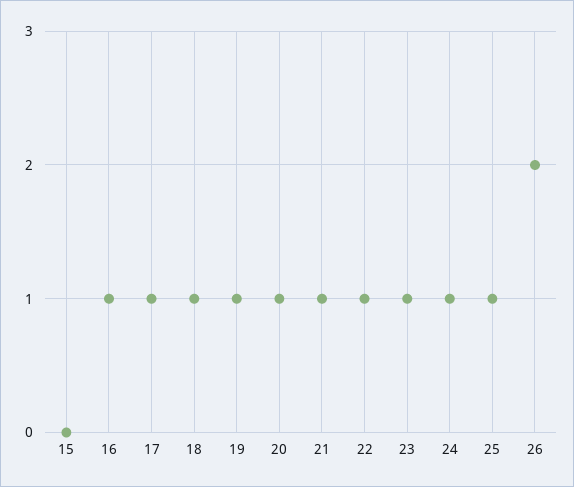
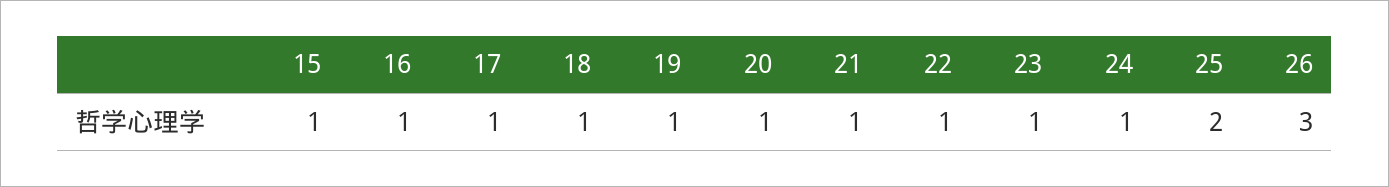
  {
-   "15": 0,
+   "15": 1,
    "16": 1,
    "17": 1,
    "18": 1,
    "19": 1,
    "20": 1,
    "21": 1,
    "22": 1,
    "23": 1,
    "24": 1,
-   "25": 1,
+   "25": 2,
-   "26": 2
+   "26": 3
  }

